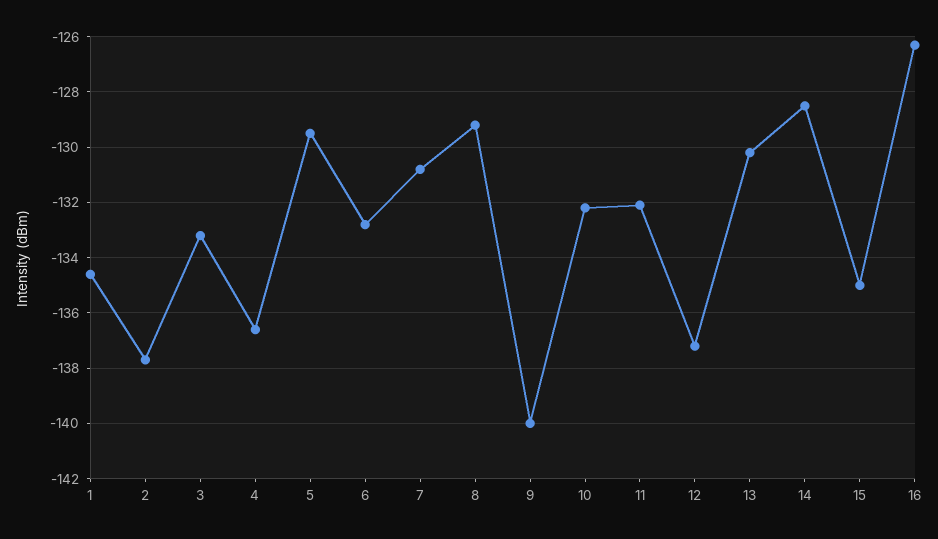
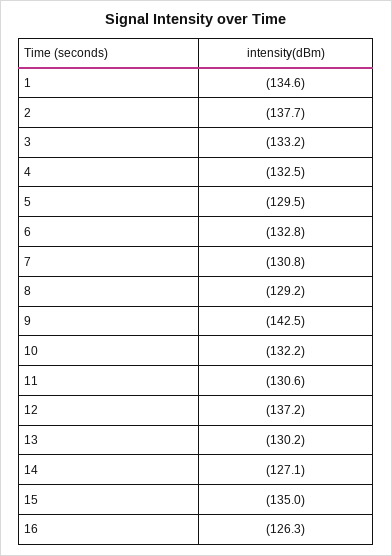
  {
    "1": -134.6,
    "2": -137.7,
    "3": -133.2,
-   "4": -136.5,
+   "4": -132.5,
    "5": -129.5,
    "6": -132.8,
    "7": -130.8,
    "8": -129.2,
-   "9": -140,
+   "9": -142.5,
    "10": -132.2,
-   "11": -132,
+   "11": -130.6,
    "12": -137.2,
    "13": -130.2,
-   "14": -128.5,
+   "14": -127.1,
    "15": -135,
    "16": -126.3
  }

